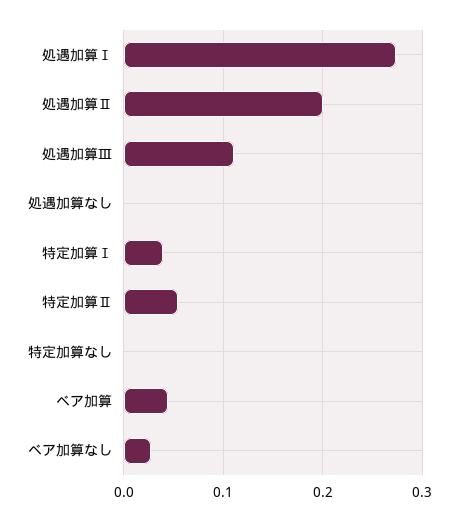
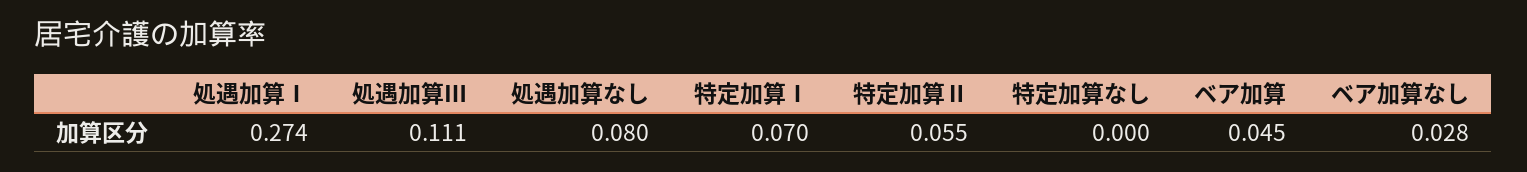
  {
    "処遇加算Ⅰ": 0.274,
-   "処遇加算Ⅱ": 0.2,
    "処遇加算Ⅲ": 0.111,
-   "処遇加算なし": 0,
+   "処遇加算なし": 0.08,
-   "特定加算Ⅰ": 0.04,
+   "特定加算Ⅰ": 0.07,
    "特定加算Ⅱ": 0.055,
    "特定加算なし": 0,
    "ベア加算": 0.045,
    "ベア加算なし": 0.028
  }

